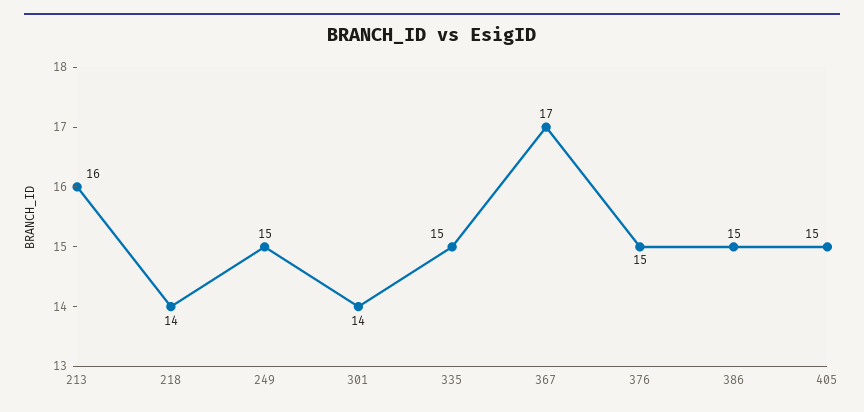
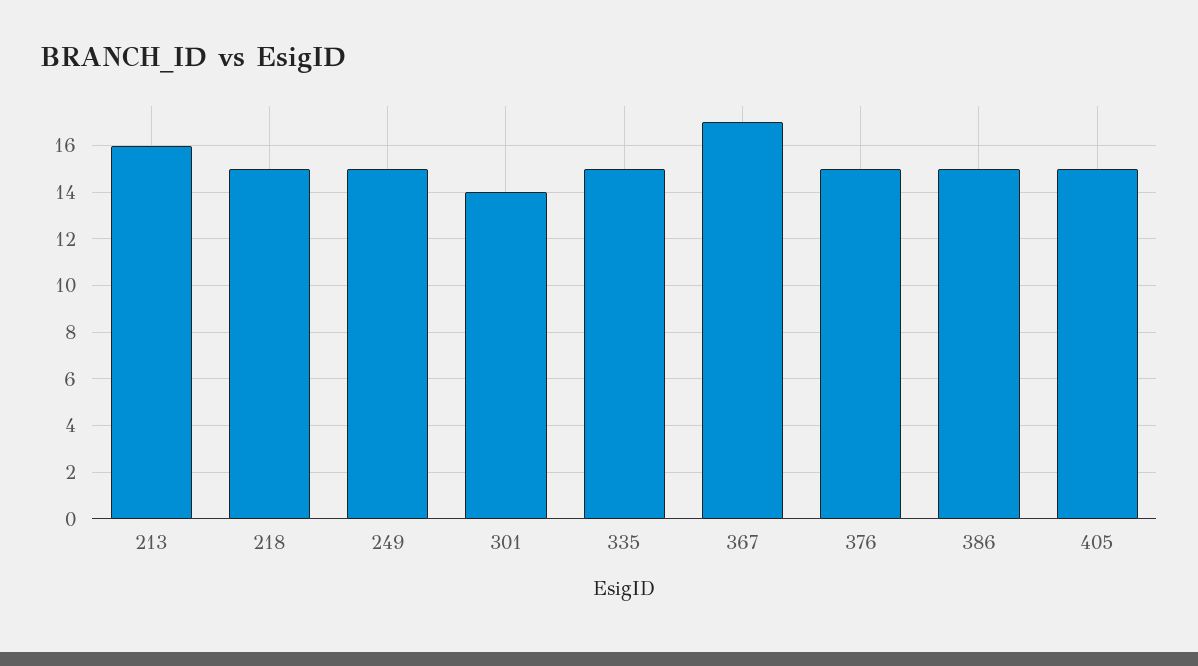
  {
    "213": 16,
-   "218": 14,
+   "218": 15,
    "249": 15,
    "301": 14,
    "335": 15,
    "367": 17,
    "376": 15,
    "386": 15,
    "405": 15
  }

